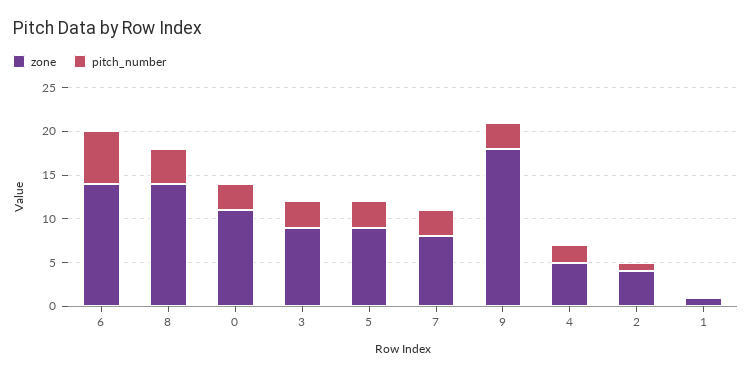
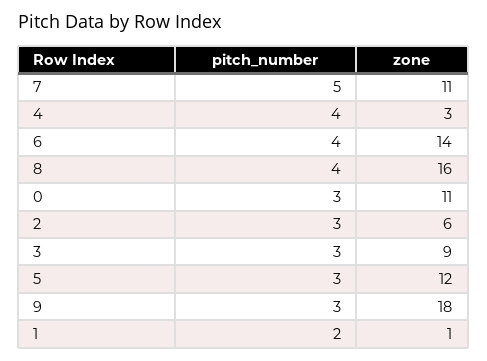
  {
    "zone": {
      "6": 14,
-     "8": 14,
+     "8": 16,
      "0": 11,
      "3": 9,
-     "5": 9,
+     "5": 12,
-     "7": 8,
+     "7": 11,
      "9": 18,
-     "4": 5,
+     "4": 3,
-     "2": 4,
+     "2": 6,
      "1": 1
    },
    "pitch_number": {
-     "6": 6,
+     "6": 4,
      "8": 4,
      "0": 3,
      "3": 3,
      "5": 3,
-     "7": 3,
+     "7": 5,
      "9": 3,
-     "4": 2,
+     "4": 4,
-     "2": 1,
+     "2": 3,
-     "1": 0
+     "1": 2
    }
  }

